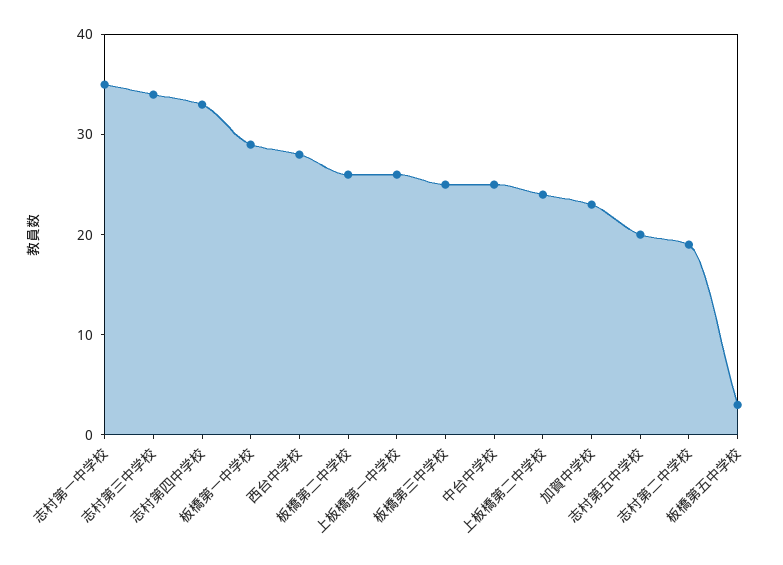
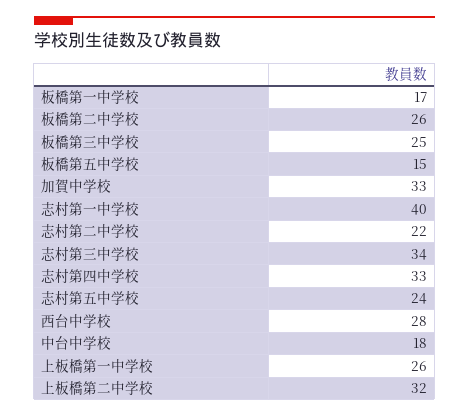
  {
-   "志村第一中学校": 35,
+   "志村第一中学校": 40,
    "志村第三中学校": 34,
    "志村第四中学校": 33,
-   "板橋第一中学校": 29,
+   "板橋第一中学校": 17,
    "西台中学校": 28,
    "板橋第二中学校": 26,
    "上板橋第一中学校": 26,
    "板橋第三中学校": 25,
-   "中台中学校": 25,
+   "中台中学校": 18,
-   "上板橋第二中学校": 24,
+   "上板橋第二中学校": 32,
-   "加賀中学校": 23,
+   "加賀中学校": 33,
-   "志村第五中学校": 20,
+   "志村第五中学校": 24,
-   "志村第二中学校": 19,
+   "志村第二中学校": 22,
-   "板橋第五中学校": 3
+   "板橋第五中学校": 15
  }

